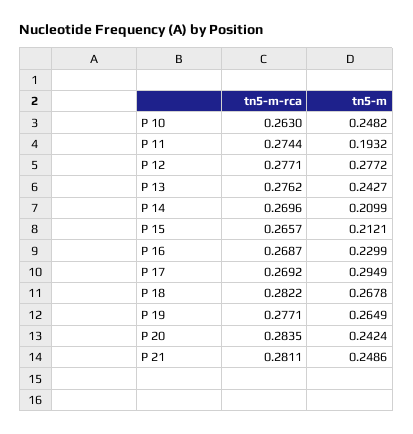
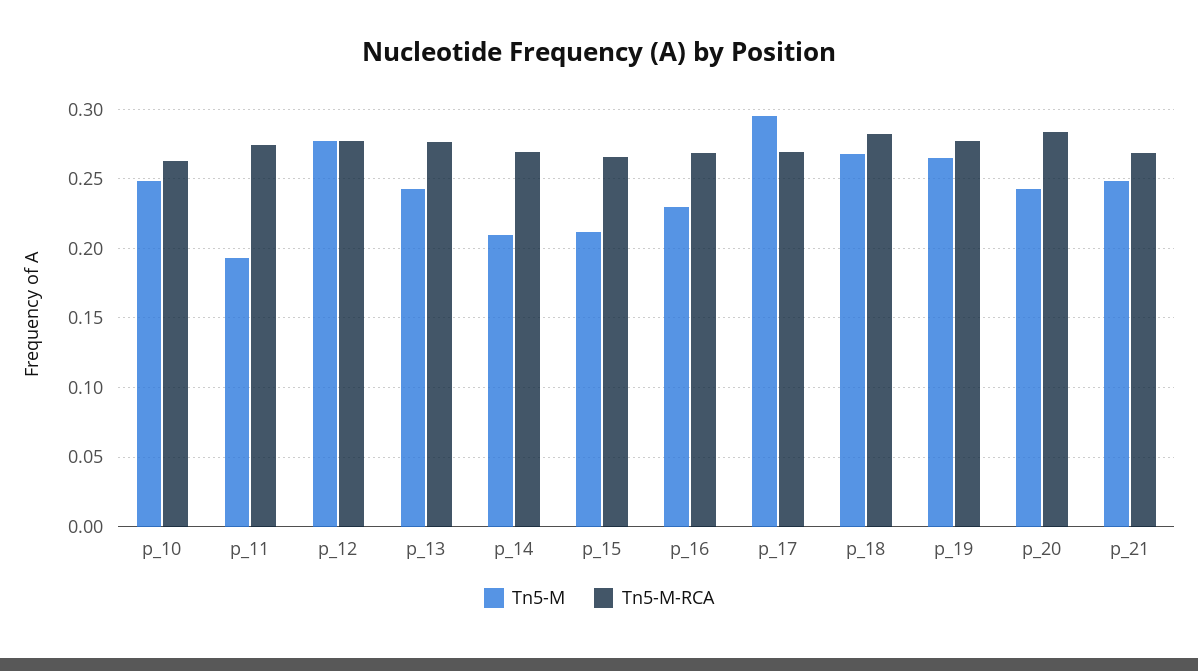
  {
    "tn5-m-rca": {
      "P 10": 0.263,
      "P 11": 0.2744,
      "P 12": 0.2771,
      "P 13": 0.2762,
      "P 14": 0.2696,
      "P 15": 0.2657,
      "P 16": 0.2687,
      "P 17": 0.2692,
      "P 18": 0.2822,
      "P 19": 0.2771,
      "P 20": 0.2835,
-     "P 21": 0.2811
+     "P 21": 0.27
    },
    "tn5-m": {
      "P 10": 0.2482,
      "P 11": 0.1932,
      "P 12": 0.2772,
      "P 13": 0.2427,
      "P 14": 0.2099,
      "P 15": 0.2121,
      "P 16": 0.2299,
      "P 17": 0.2949,
      "P 18": 0.2678,
      "P 19": 0.2649,
      "P 20": 0.2424,
      "P 21": 0.2486
    }
  }

